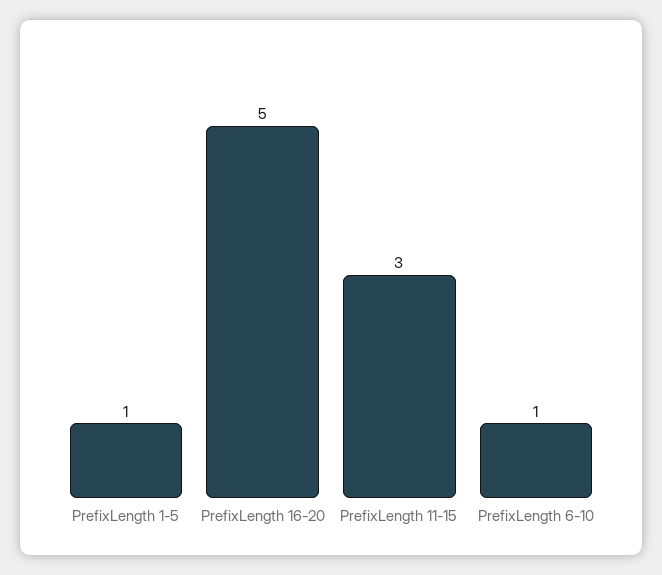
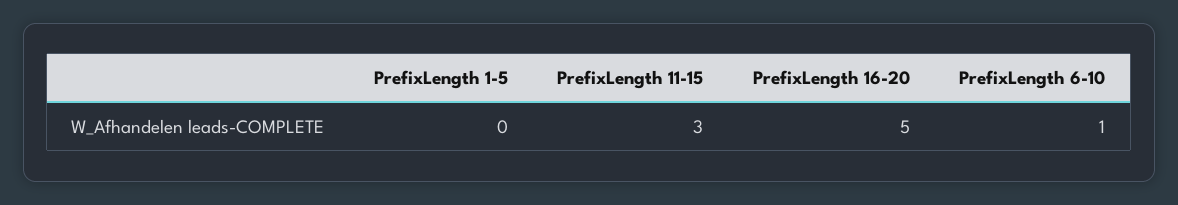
  {
-   "PrefixLength 1-5": 1,
+   "PrefixLength 1-5": 0,
    "PrefixLength 16-20": 5,
    "PrefixLength 11-15": 3,
    "PrefixLength 6-10": 1
  }

